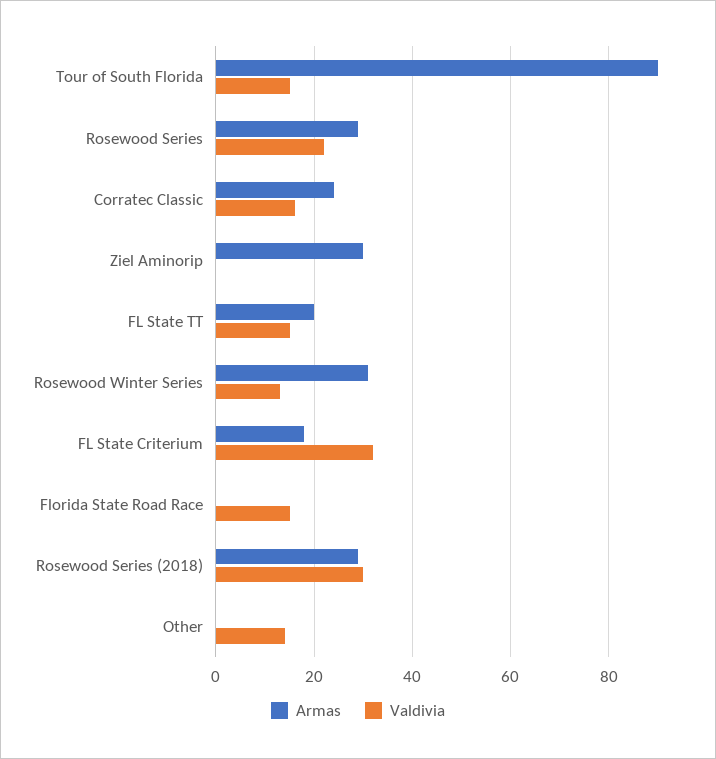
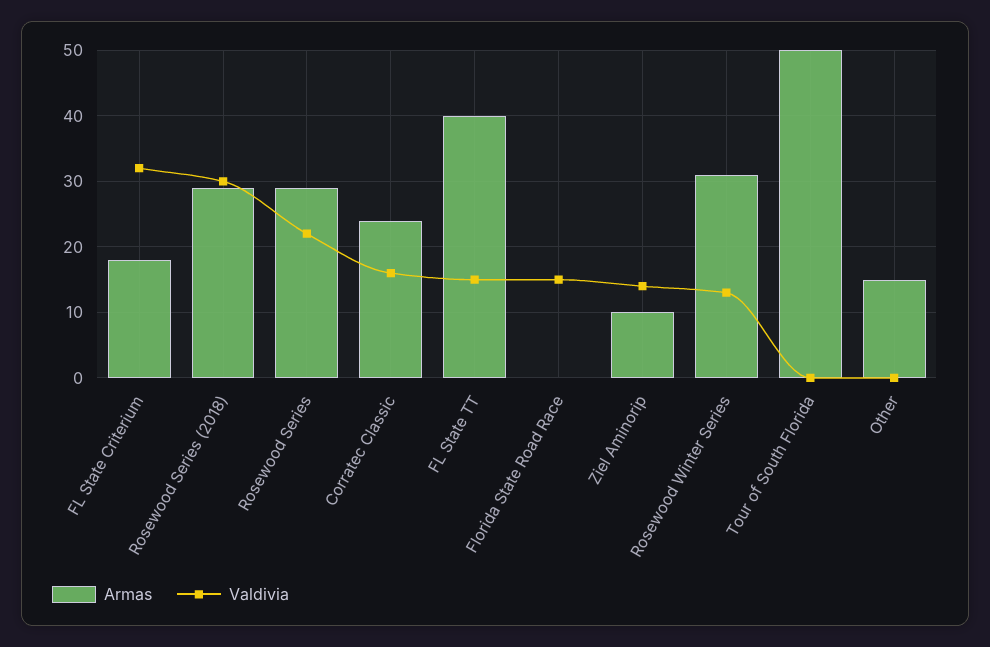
  {
    "Armas": {
-     "Tour of South Florida": 90,
+     "Tour of South Florida": 50,
      "Rosewood Series": 29,
      "Corratec Classic": 24,
-     "Ziel Aminorip": 30,
+     "Ziel Aminorip": 10,
-     "FL State TT": 20,
+     "FL State TT": 40,
      "Rosewood Winter Series": 31,
      "FL State Criterium": 18,
      "Florida State Road Race": 0,
      "Rosewood Series (2018)": 29,
-     "Other": 0
+     "Other": 15
    },
    "Valdivia": {
-     "Tour of South Florida": 15,
+     "Tour of South Florida": 0,
      "Rosewood Series": 22,
      "Corratec Classic": 16,
-     "Ziel Aminorip": 0,
+     "Ziel Aminorip": 14,
      "FL State TT": 15,
      "Rosewood Winter Series": 13,
      "FL State Criterium": 32,
      "Florida State Road Race": 15,
      "Rosewood Series (2018)": 30,
-     "Other": 15
+     "Other": 0
    }
  }

